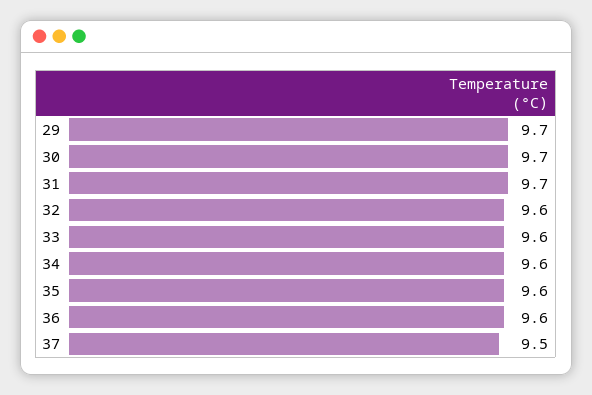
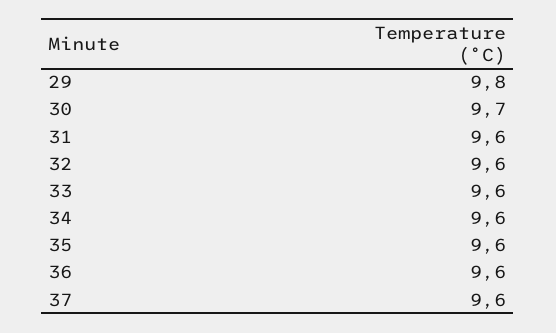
  {
-   "29": 9.7,
+   "29": 9.8,
    "30": 9.7,
-   "31": 9.7,
+   "31": 9.6,
    "32": 9.6,
    "33": 9.6,
    "34": 9.6,
    "35": 9.6,
    "36": 9.6,
-   "37": 9.5
+   "37": 9.6
  }

